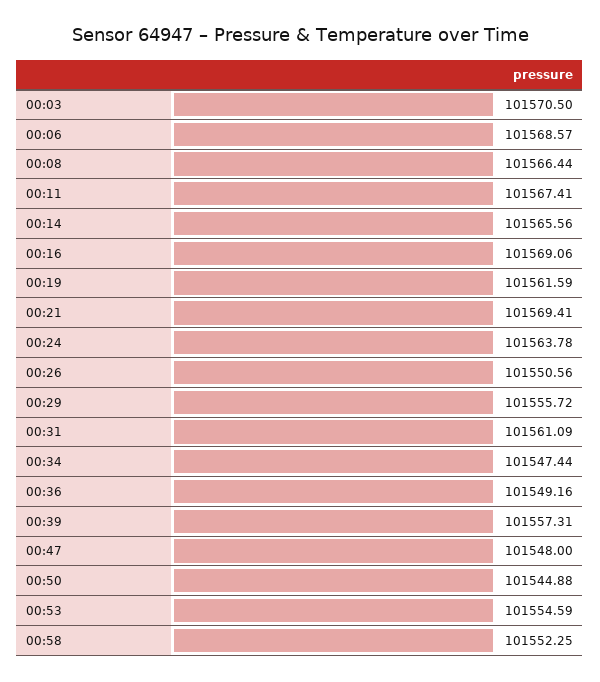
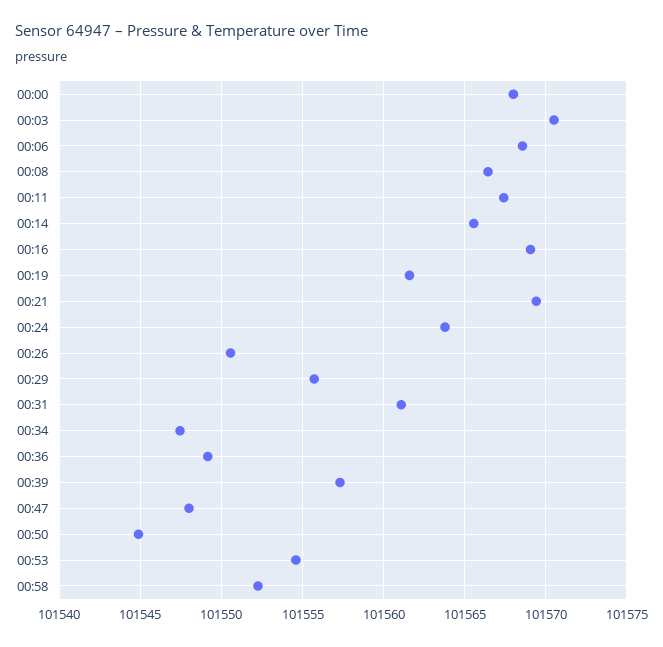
  {
    "00:03": 101570.5,
    "00:06": 101568.57,
    "00:08": 101566.44,
    "00:11": 101567.41,
    "00:14": 101565.56,
    "00:16": 101569.06,
    "00:19": 101561.59,
    "00:21": 101569.41,
    "00:24": 101563.78,
    "00:26": 101550.56,
    "00:29": 101555.72,
    "00:31": 101561.09,
    "00:34": 101547.44,
    "00:36": 101549.16,
    "00:39": 101557.31,
    "00:47": 101548,
    "00:50": 101544.88,
    "00:53": 101554.59,
-   "00:58": 101552.25
+   "00:58": 101552.25,
+   "00:00": 101568
  }

